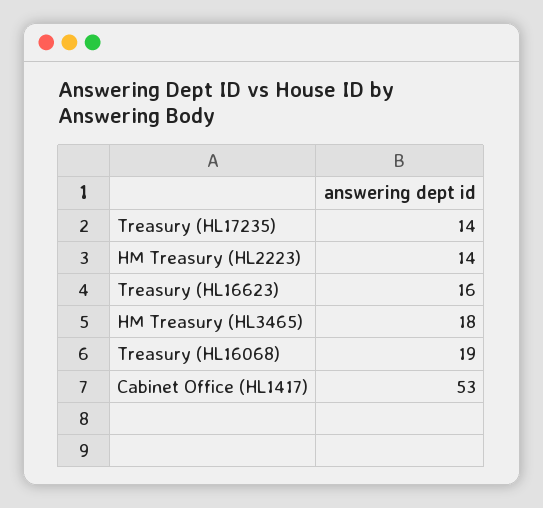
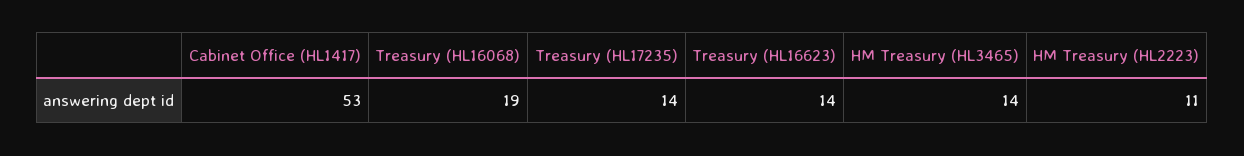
  {
    "Treasury (HL17235)": 14,
-   "HM Treasury (HL2223)": 14,
+   "HM Treasury (HL2223)": 11,
-   "Treasury (HL16623)": 16,
+   "Treasury (HL16623)": 14,
-   "HM Treasury (HL3465)": 18,
+   "HM Treasury (HL3465)": 14,
    "Treasury (HL16068)": 19,
    "Cabinet Office (HL1417)": 53
  }

